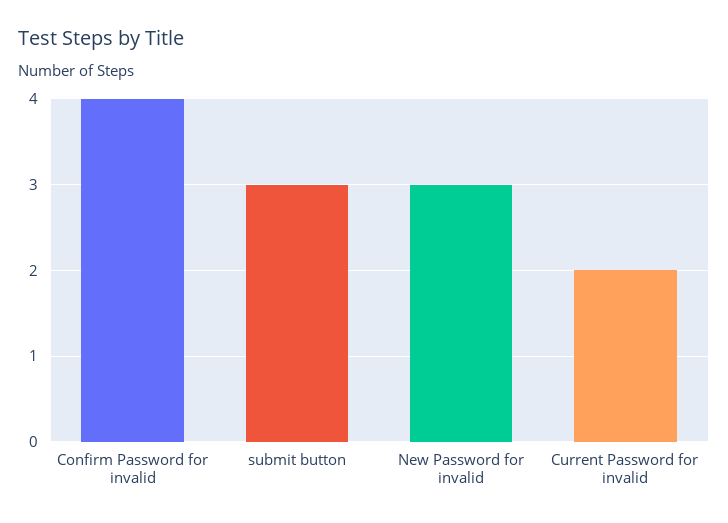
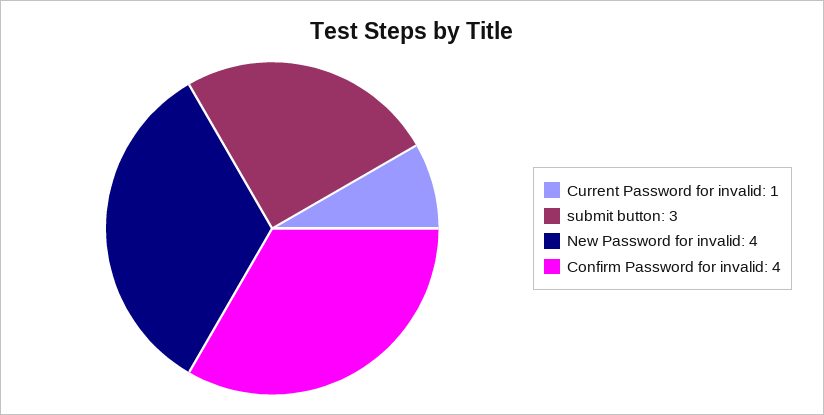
  {
    "Confirm Password for invalid": 4,
    "submit button": 3,
-   "New Password for invalid": 3,
+   "New Password for invalid": 4,
-   "Current Password for invalid": 2
+   "Current Password for invalid": 1
  }

